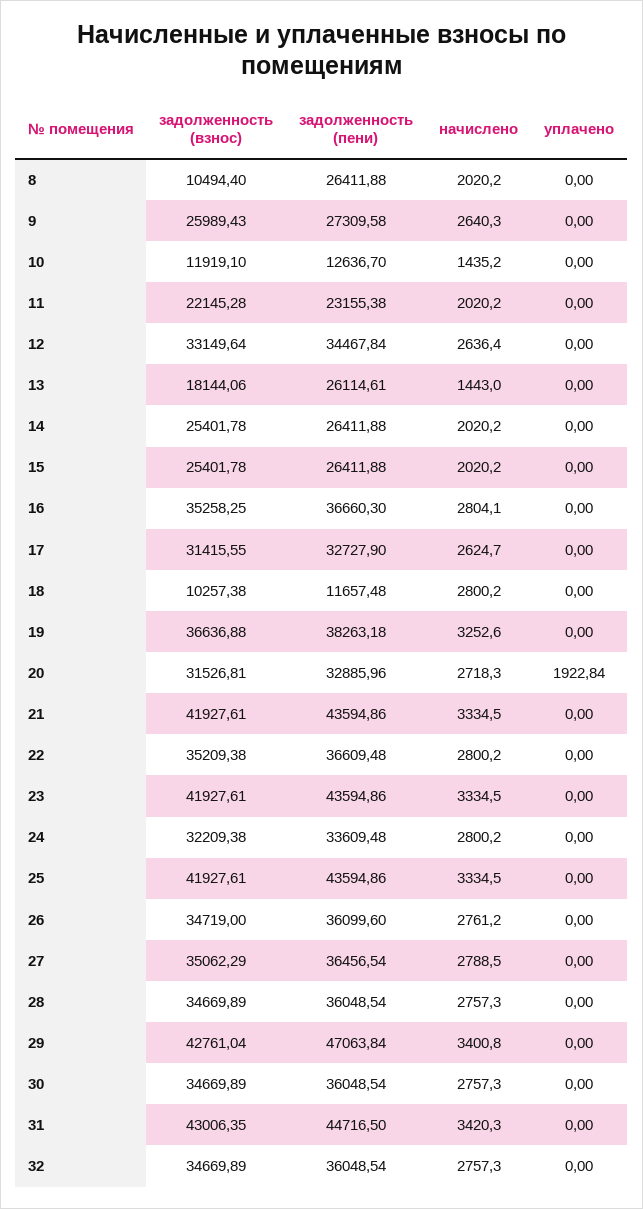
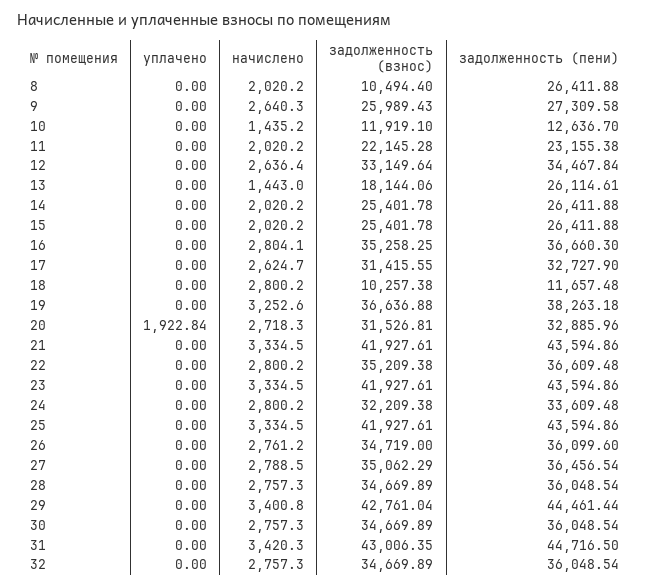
  {
    "задолженность (взнос)": {
      "8": 10494.4,
      "9": 25989.43,
      "10": 11919.1,
      "11": 22145.28,
      "12": 33149.64,
      "13": 18144.06,
      "14": 25401.78,
      "15": 25401.78,
      "16": 35258.25,
      "17": 31415.55,
      "18": 10257.38,
      "19": 36636.88,
      "20": 31526.81,
      "21": 41927.61,
      "22": 35209.38,
      "23": 41927.61,
      "24": 32209.38,
      "25": 41927.61,
      "26": 34719,
      "27": 35062.29,
      "28": 34669.89,
      "29": 42761.04,
      "30": 34669.89,
      "31": 43006.35,
      "32": 34669.89
    },
    "задолженность (пени)": {
      "8": 26411.88,
      "9": 27309.58,
      "10": 12636.7,
      "11": 23155.38,
      "12": 34467.84,
      "13": 26114.61,
      "14": 26411.88,
      "15": 26411.88,
      "16": 36660.3,
      "17": 32727.9,
      "18": 11657.48,
      "19": 38263.18,
      "20": 32885.96,
      "21": 43594.86,
      "22": 36609.48,
      "23": 43594.86,
      "24": 33609.48,
      "25": 43594.86,
      "26": 36099.6,
      "27": 36456.54,
      "28": 36048.54,
-     "29": 47063.84,
+     "29": 44461.44,
      "30": 36048.54,
      "31": 44716.5,
      "32": 36048.54
    },
    "начислено": {
      "8": 2020.2,
      "9": 2640.3,
      "10": 1435.2,
      "11": 2020.2,
      "12": 2636.4,
      "13": 1443,
      "14": 2020.2,
      "15": 2020.2,
      "16": 2804.1,
      "17": 2624.7,
      "18": 2800.2,
      "19": 3252.6,
      "20": 2718.3,
      "21": 3334.5,
      "22": 2800.2,
      "23": 3334.5,
      "24": 2800.2,
      "25": 3334.5,
      "26": 2761.2,
      "27": 2788.5,
      "28": 2757.3,
      "29": 3400.8,
      "30": 2757.3,
      "31": 3420.3,
      "32": 2757.3
    },
    "уплачено": {
      "8": 0,
      "9": 0,
      "10": 0,
      "11": 0,
      "12": 0,
      "13": 0,
      "14": 0,
      "15": 0,
      "16": 0,
      "17": 0,
      "18": 0,
      "19": 0,
      "20": 1922.84,
      "21": 0,
      "22": 0,
      "23": 0,
      "24": 0,
      "25": 0,
      "26": 0,
      "27": 0,
      "28": 0,
      "29": 0,
      "30": 0,
      "31": 0,
      "32": 0
    }
  }

